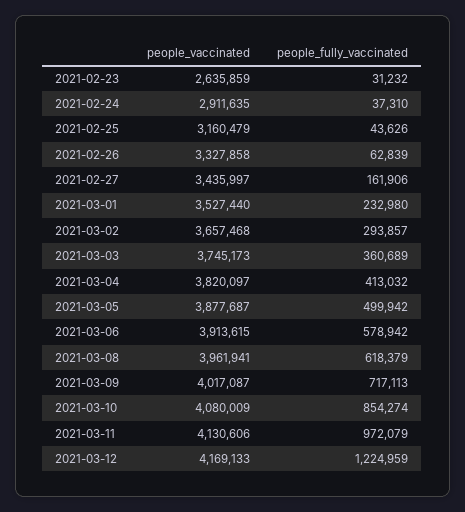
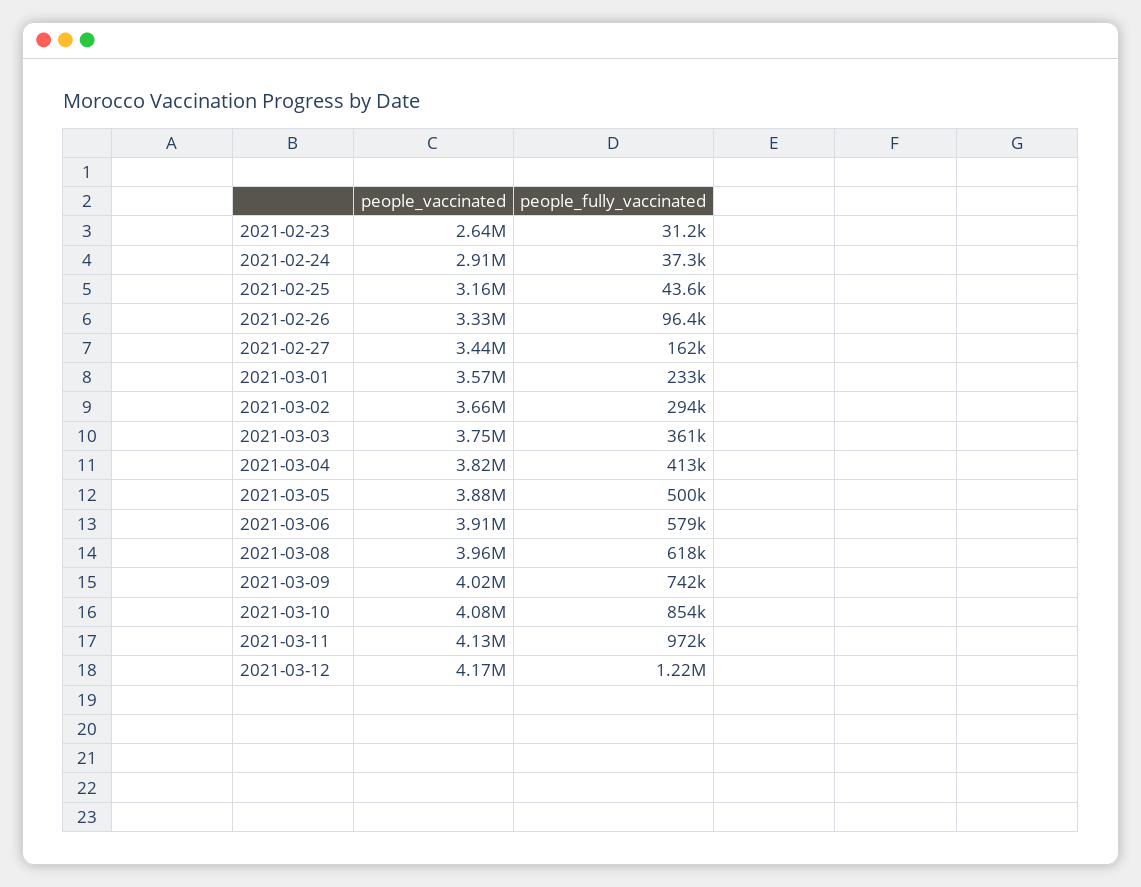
  {
    "people_vaccinated": {
      "2021-02-23": 2635859,
      "2021-02-24": 2911635,
      "2021-02-25": 3160479,
      "2021-02-26": 3327858,
      "2021-02-27": 3435997,
-     "2021-03-01": 3527440,
+     "2021-03-01": 3570000,
      "2021-03-02": 3657468,
      "2021-03-03": 3745173,
      "2021-03-04": 3820097,
      "2021-03-05": 3877687,
      "2021-03-06": 3913615,
      "2021-03-08": 3961941,
      "2021-03-09": 4017087,
      "2021-03-10": 4080009,
      "2021-03-11": 4130606,
      "2021-03-12": 4169133
    },
    "people_fully_vaccinated": {
      "2021-02-23": 31232,
      "2021-02-24": 37310,
      "2021-02-25": 43626,
-     "2021-02-26": 62839,
+     "2021-02-26": 96400,
      "2021-02-27": 161906,
      "2021-03-01": 232980,
      "2021-03-02": 293857,
      "2021-03-03": 360689,
      "2021-03-04": 413032,
      "2021-03-05": 499942,
      "2021-03-06": 578942,
      "2021-03-08": 618379,
-     "2021-03-09": 717113,
+     "2021-03-09": 742000,
      "2021-03-10": 854274,
      "2021-03-11": 972079,
      "2021-03-12": 1224959
    }
  }

